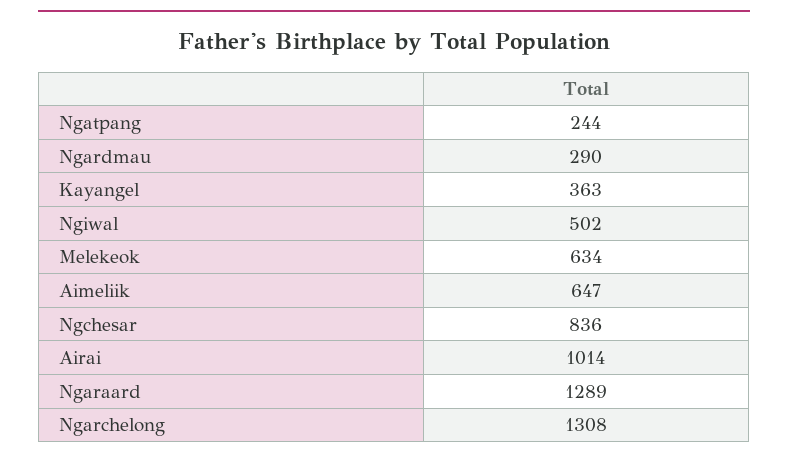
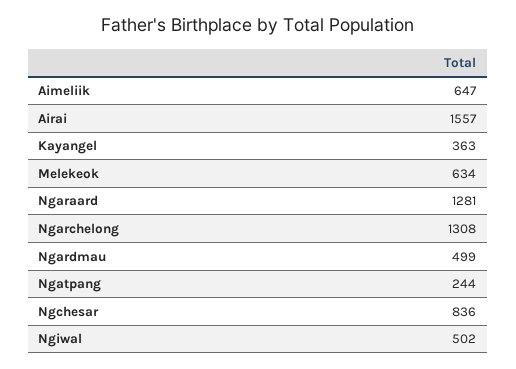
  {
    "Ngatpang": 244,
-   "Ngardmau": 290,
+   "Ngardmau": 499,
    "Kayangel": 363,
    "Ngiwal": 502,
    "Melekeok": 634,
    "Aimeliik": 647,
    "Ngchesar": 836,
-   "Airai": 1014,
+   "Airai": 1557,
-   "Ngaraard": 1289,
+   "Ngaraard": 1281,
    "Ngarchelong": 1308
  }

